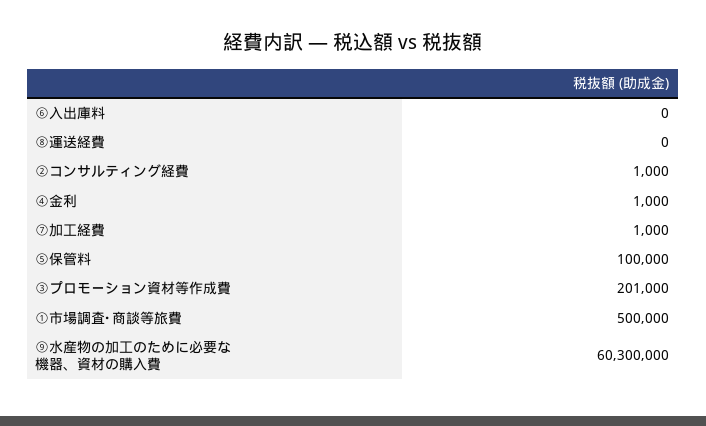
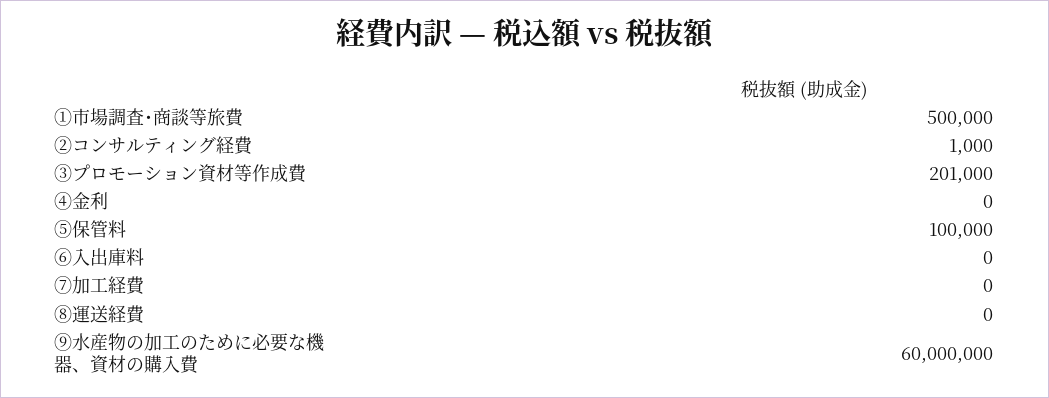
  {
    "⑥入出庫料": 0,
    "⑧運送経費": 0,
    "②コンサルティング経費": 1000,
-   "④金利": 1000,
+   "④金利": 0,
-   "⑦加工経費": 1000,
+   "⑦加工経費": 0,
    "⑤保管料": 100000,
    "③プロモーション資材等作成費": 201000,
    "①市場調査･商談等旅費": 500000,
-   "⑨水産物の加工のために必要な機器、資材の購入費": 60300000
+   "⑨水産物の加工のために必要な機器、資材の購入費": 60000000
  }

